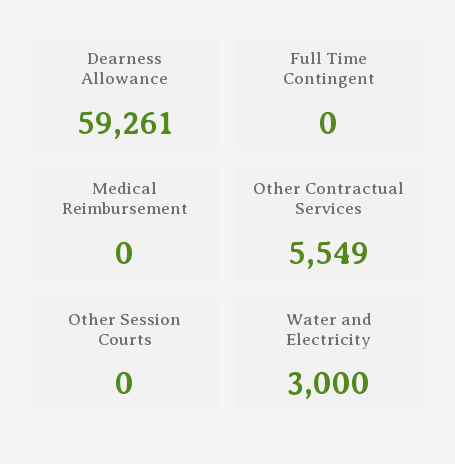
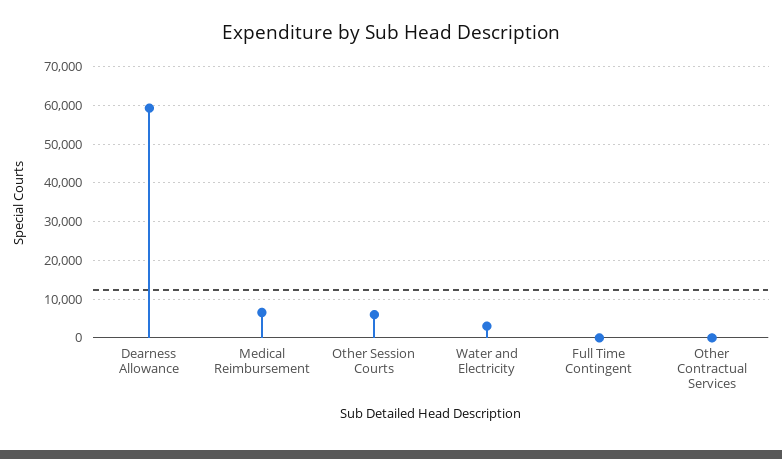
  {
    "Dearness Allowance": 59261,
    "Full Time Contingent": 0,
-   "Medical Reimbursement": 0,
+   "Medical Reimbursement": 6000,
-   "Other Contractual Services": 5549,
+   "Other Contractual Services": 0,
-   "Other Session Courts": 0,
+   "Other Session Courts": 6000,
    "Water and Electricity": 3000
  }

